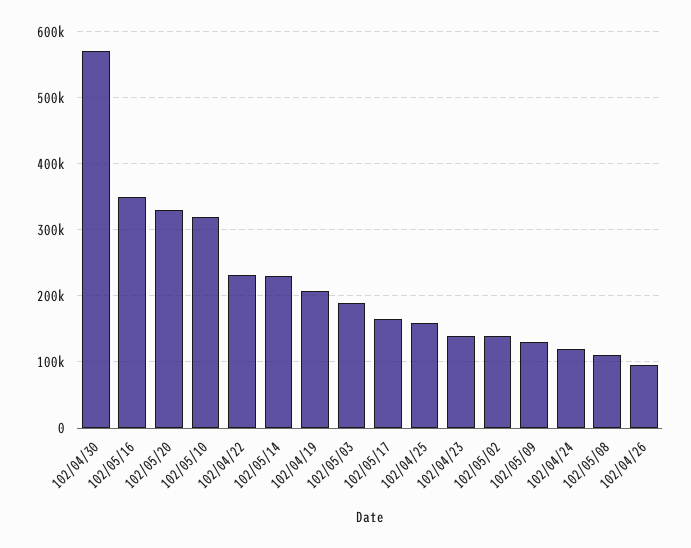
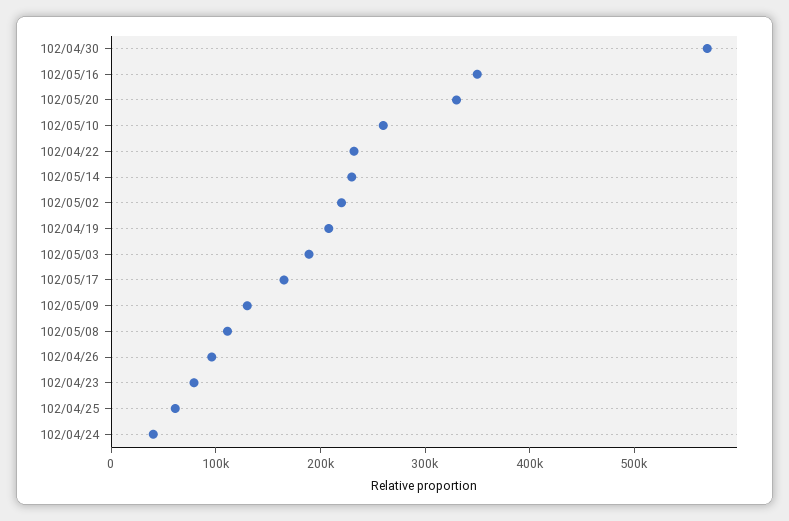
  {
    "102/04/30": 570000,
    "102/05/16": 350000,
    "102/05/20": 330000,
-   "102/05/10": 320000,
+   "102/05/10": 260000,
    "102/04/22": 230000,
    "102/05/14": 230000,
    "102/04/19": 210000,
    "102/05/03": 190000,
    "102/05/17": 170000,
-   "102/04/25": 160000,
+   "102/04/25": 60000,
-   "102/04/23": 140000,
+   "102/04/23": 80000,
-   "102/05/02": 140000,
+   "102/05/02": 220000,
    "102/05/09": 130000,
-   "102/04/24": 120000,
+   "102/04/24": 40000,
    "102/05/08": 110000,
    "102/04/26": 100000
  }

